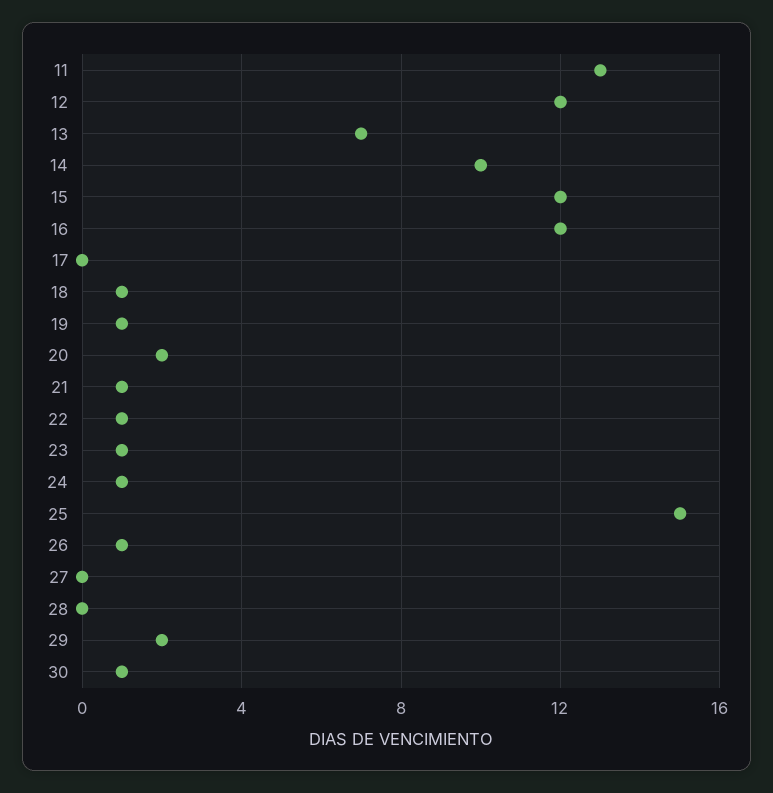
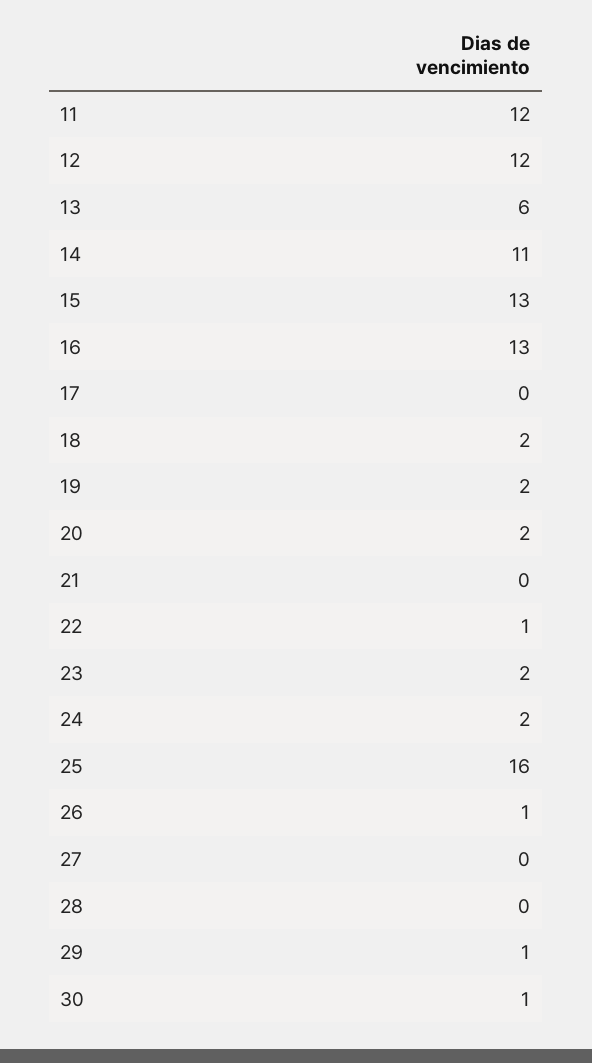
  {
-   "11": 13,
+   "11": 12,
    "12": 12,
-   "13": 7,
+   "13": 6,
-   "14": 10,
+   "14": 11,
-   "15": 12,
+   "15": 13,
-   "16": 12,
+   "16": 13,
    "17": 0,
-   "18": 1,
+   "18": 2,
-   "19": 1,
+   "19": 2,
    "20": 2,
-   "21": 1,
+   "21": 0,
    "22": 1,
-   "23": 1,
+   "23": 2,
-   "24": 1,
+   "24": 2,
-   "25": 15,
+   "25": 16,
    "26": 1,
    "27": 0,
    "28": 0,
-   "29": 2,
+   "29": 1,
    "30": 1
  }

